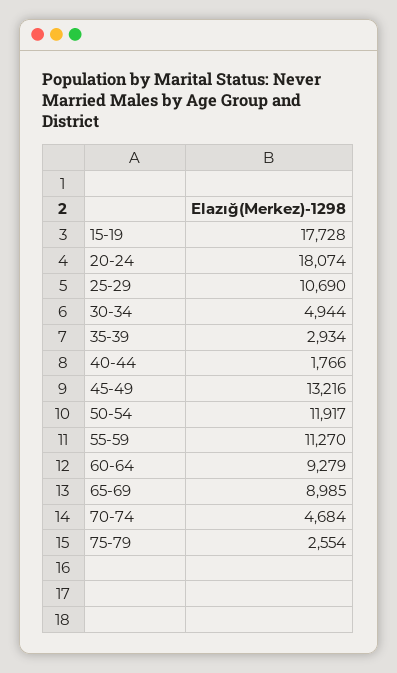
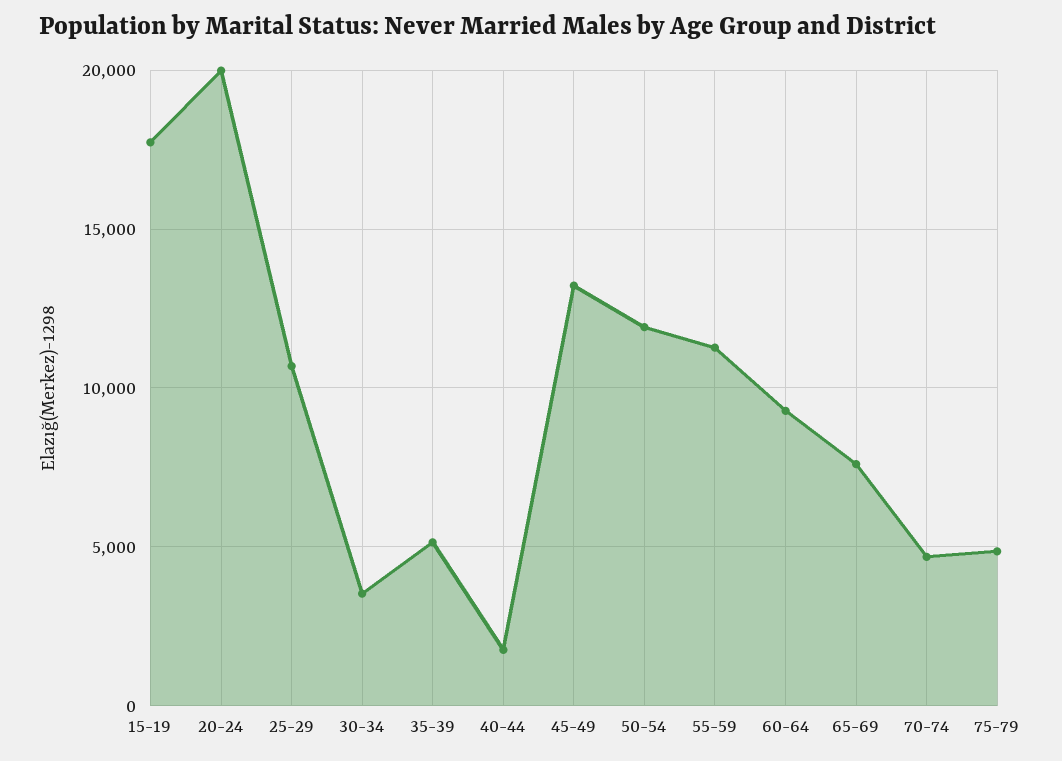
  {
    "15-19": 17728,
-   "20-24": 18074,
+   "20-24": 20000,
    "25-29": 10690,
-   "30-34": 4944,
+   "30-34": 3500,
-   "35-39": 2934,
+   "35-39": 5000,
    "40-44": 1766,
    "45-49": 13216,
    "50-54": 11917,
    "55-59": 11270,
    "60-64": 9279,
-   "65-69": 8985,
+   "65-69": 7500,
    "70-74": 4684,
-   "75-79": 2554
+   "75-79": 5000
  }

